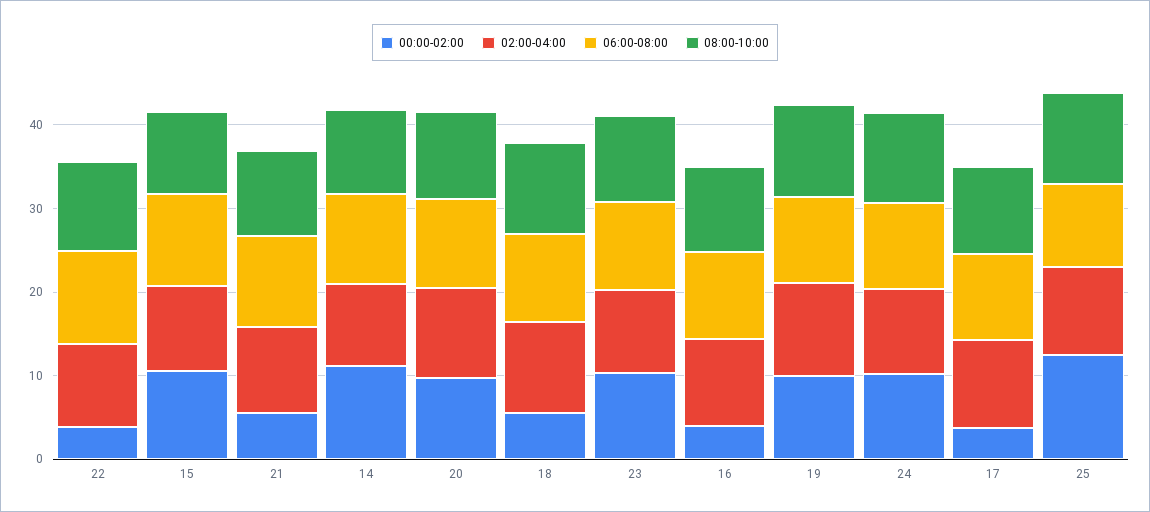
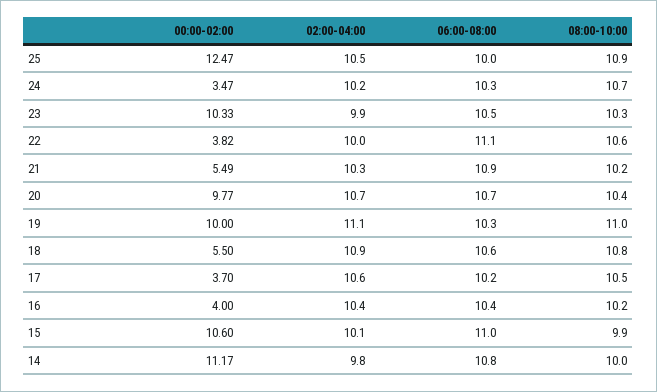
  {
    "00:00-02:00": {
      "22": 3.82,
      "15": 10.6,
      "21": 5.49,
      "14": 11.17,
      "20": 9.77,
      "18": 5.5,
      "23": 10.33,
      "16": 4,
      "19": 10,
-     "24": 10,
+     "24": 3.47,
      "17": 3.7,
      "25": 12.47
    },
    "02:00-04:00": {
      "22": 10,
      "15": 10.1,
      "21": 10.3,
      "14": 9.8,
      "20": 10.7,
      "18": 10.9,
      "23": 9.9,
      "16": 10.4,
      "19": 11.1,
      "24": 10.2,
      "17": 10.6,
      "25": 10.5
    },
    "06:00-08:00": {
      "22": 11.1,
      "15": 11,
      "21": 10.9,
      "14": 10.8,
      "20": 10.7,
      "18": 10.6,
      "23": 10.5,
      "16": 10.4,
      "19": 10.3,
      "24": 10.3,
      "17": 10.2,
      "25": 10
    },
    "08:00-10:00": {
      "22": 10.6,
      "15": 9.9,
      "21": 10.2,
      "14": 10,
      "20": 10.4,
      "18": 10.8,
      "23": 10.3,
      "16": 10.2,
      "19": 11,
      "24": 10.7,
      "17": 10.5,
      "25": 10.9
    }
  }

